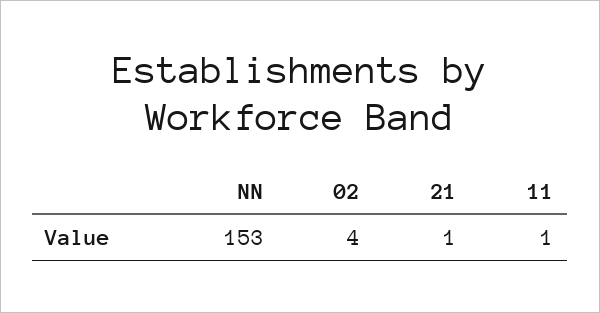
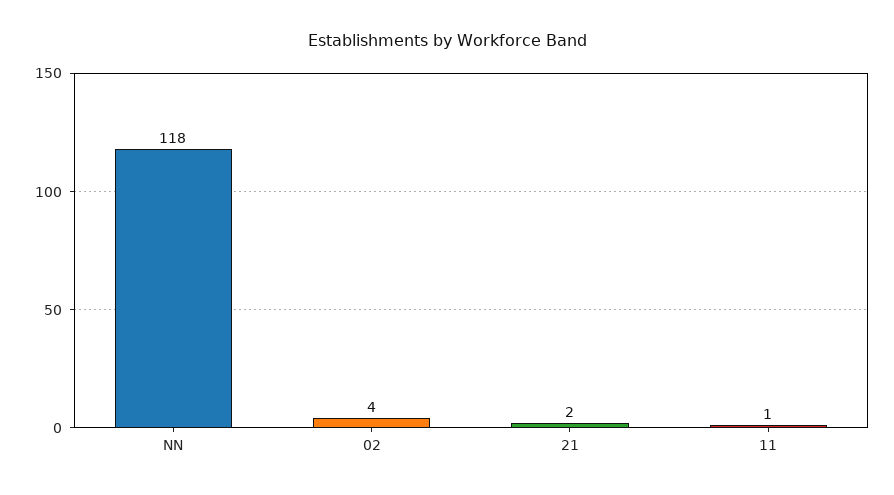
  {
-   "NN": 153,
+   "NN": 118,
    "02": 4,
-   "21": 1,
+   "21": 2,
    "11": 1
  }

